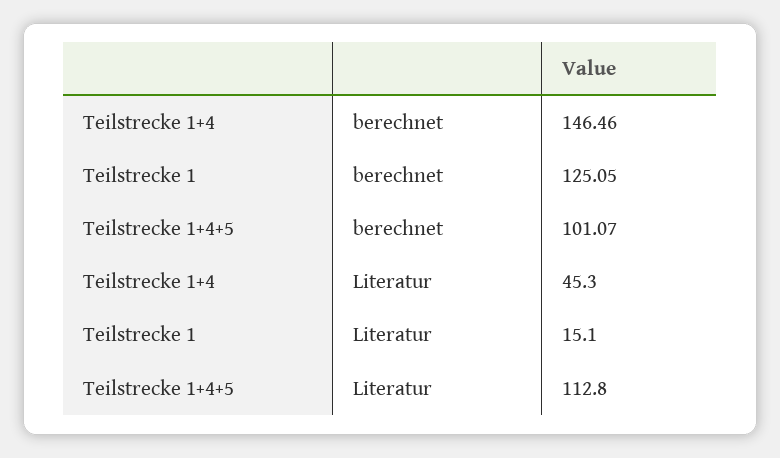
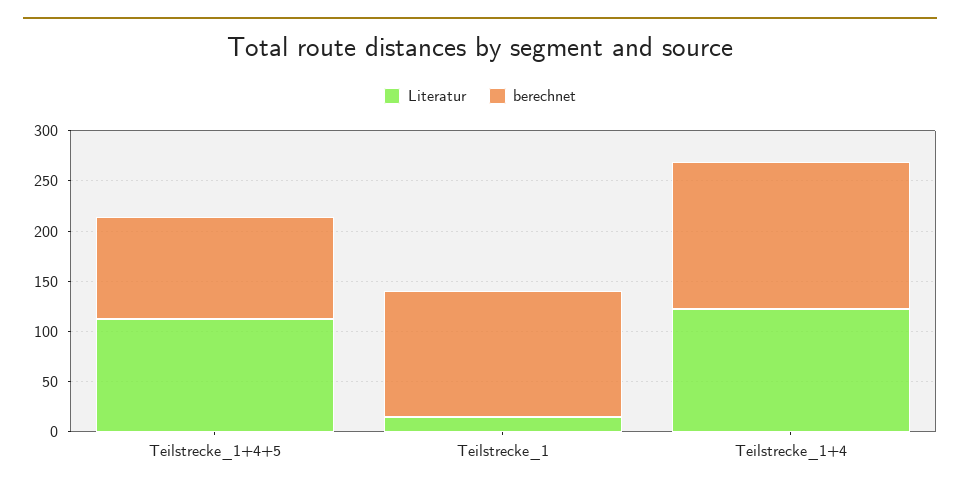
  {
    "berechnet": {
      "Teilstrecke 1+4": 146.46,
      "Teilstrecke 1": 125.05,
      "Teilstrecke 1+4+5": 101.07
    },
    "Literatur": {
-     "Teilstrecke 1+4": 45.3,
+     "Teilstrecke 1+4": 120,
      "Teilstrecke 1": 15.1,
      "Teilstrecke 1+4+5": 112.8
    }
  }

